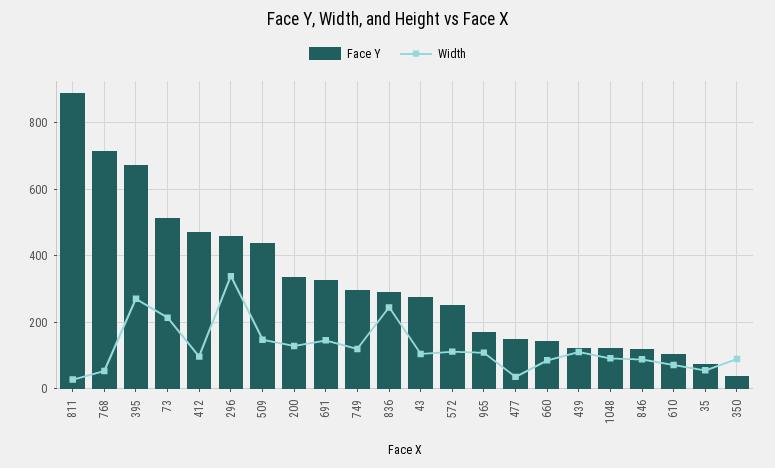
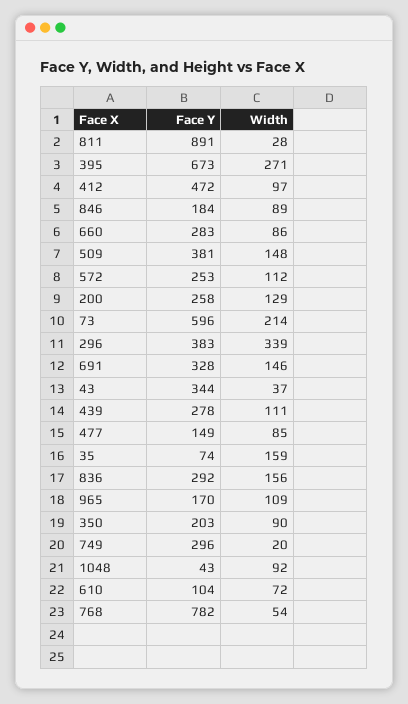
  {
    "Face Y": {
      "811": 891,
-     "768": 720,
+     "768": 782,
      "395": 673,
-     "73": 520,
+     "73": 596,
      "412": 472,
-     "296": 460,
+     "296": 383,
-     "509": 440,
+     "509": 381,
-     "200": 340,
+     "200": 258,
      "691": 328,
      "749": 296,
      "836": 292,
-     "43": 280,
+     "43": 344,
      "572": 253,
      "965": 170,
      "477": 149,
-     "660": 140,
+     "660": 283,
-     "439": 120,
+     "439": 278,
-     "1048": 120,
+     "1048": 43,
-     "846": 120,
+     "846": 184,
      "610": 104,
      "35": 74,
-     "350": 40
+     "350": 203
    },
    "Width": {
      "811": 28,
      "768": 54,
      "395": 271,
      "73": 214,
      "412": 97,
      "296": 339,
      "509": 148,
      "200": 129,
      "691": 146,
-     "749": 120,
+     "749": 20,
-     "836": 240,
+     "836": 156,
-     "43": 100,
+     "43": 37,
      "572": 112,
      "965": 109,
-     "477": 40,
+     "477": 85,
      "660": 86,
      "439": 111,
      "1048": 92,
      "846": 89,
      "610": 72,
-     "35": 60,
+     "35": 159,
      "350": 90
    }
  }

